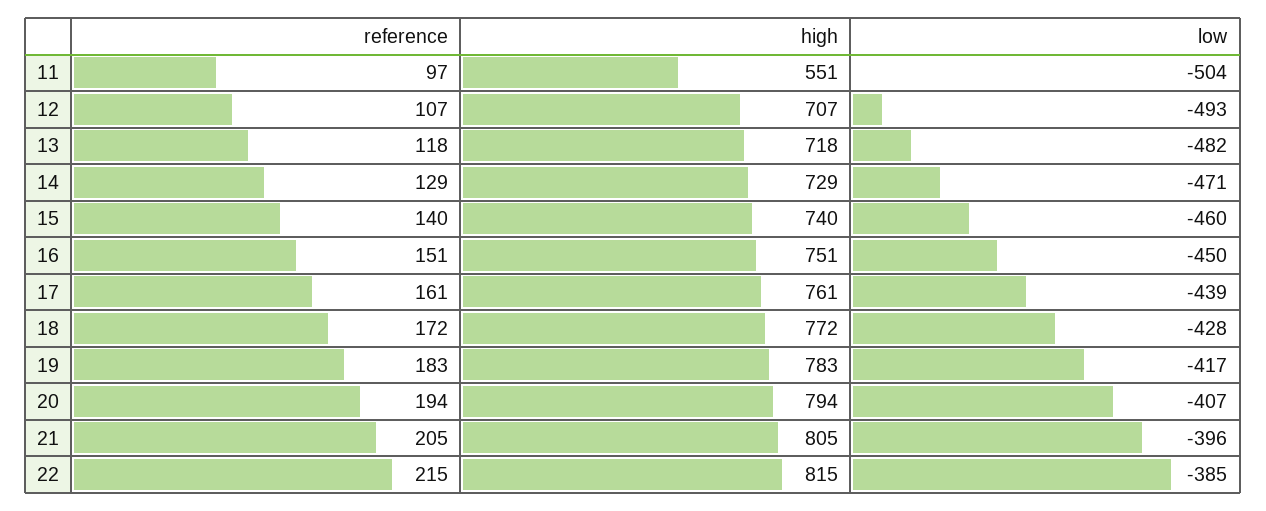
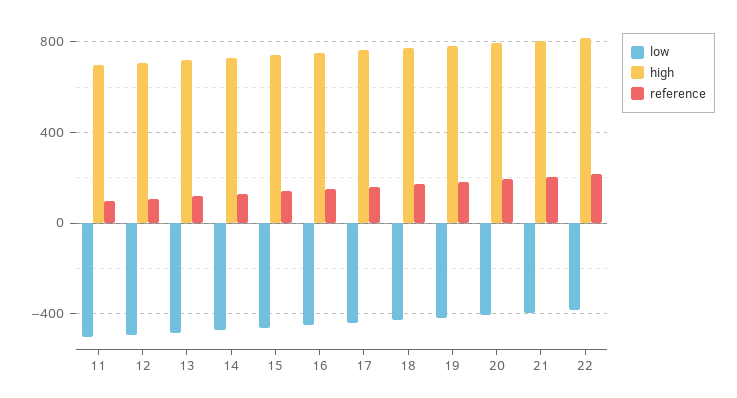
  {
    "reference": {
      "11": 97,
      "12": 107,
      "13": 118,
      "14": 129,
      "15": 140,
      "16": 151,
      "17": 161,
      "18": 172,
      "19": 183,
      "20": 194,
      "21": 205,
      "22": 215
    },
    "high": {
-     "11": 551,
+     "11": 700,
      "12": 707,
      "13": 718,
      "14": 729,
      "15": 740,
      "16": 751,
      "17": 761,
      "18": 772,
      "19": 783,
      "20": 794,
      "21": 805,
      "22": 815
    },
    "low": {
      "11": -504,
      "12": -493,
      "13": -482,
      "14": -471,
      "15": -460,
      "16": -450,
      "17": -439,
      "18": -428,
      "19": -417,
      "20": -407,
      "21": -396,
      "22": -385
    }
  }

